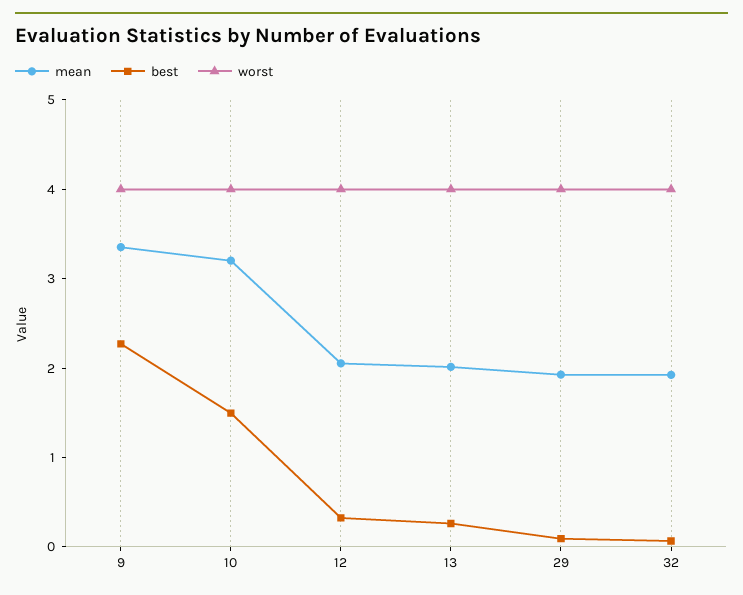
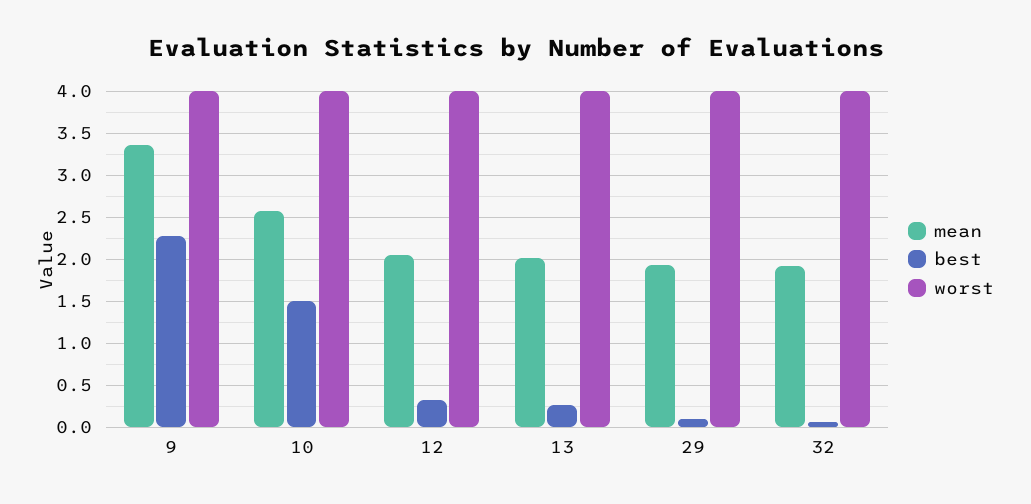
  {
    "mean": {
      "9": 3.4,
-     "10": 3.2,
+     "10": 2.6,
      "12": 2.1,
      "13": 2,
      "29": 1.9,
      "32": 1.9
    },
    "best": {
      "9": 2.3,
      "10": 1.5,
      "12": 0.3,
      "13": 0.3,
      "29": 0.1,
      "32": 0.1
    },
    "worst": {
      "9": 4,
      "10": 4,
      "12": 4,
      "13": 4,
      "29": 4,
      "32": 4
    }
  }

